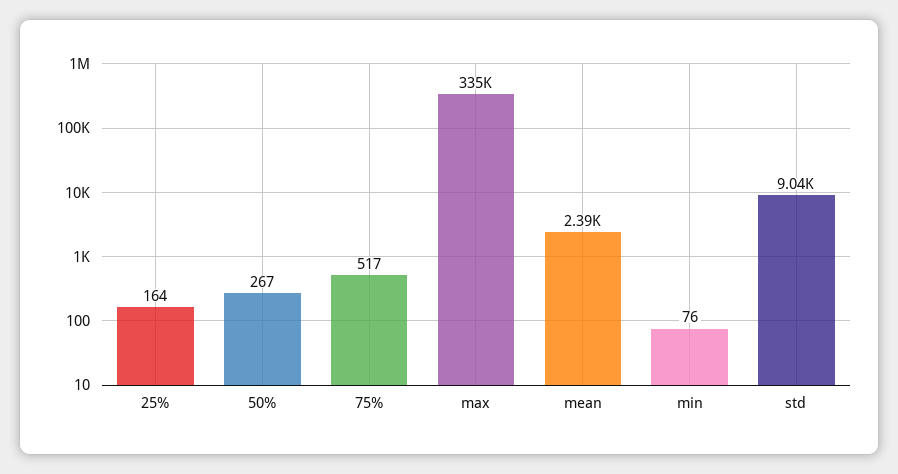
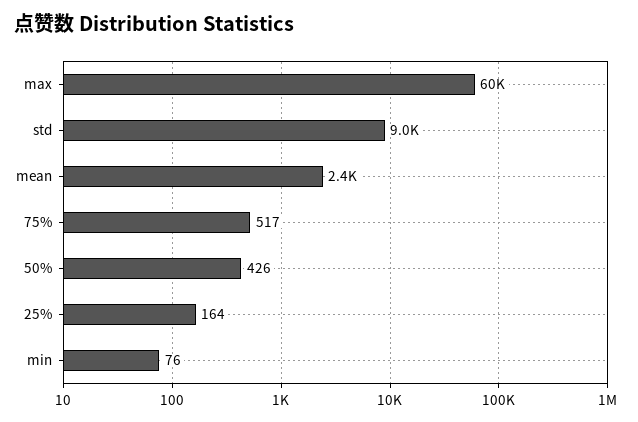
  {
    "25%": 164,
-   "50%": 267,
+   "50%": 426,
    "75%": 517,
-   "max": 335000,
+   "max": 60000,
    "mean": 2390,
    "min": 76,
    "std": 9040
  }

